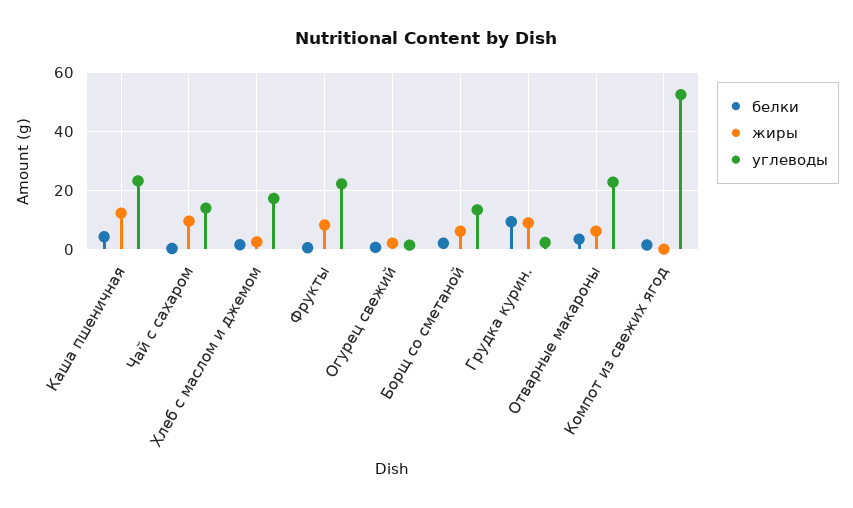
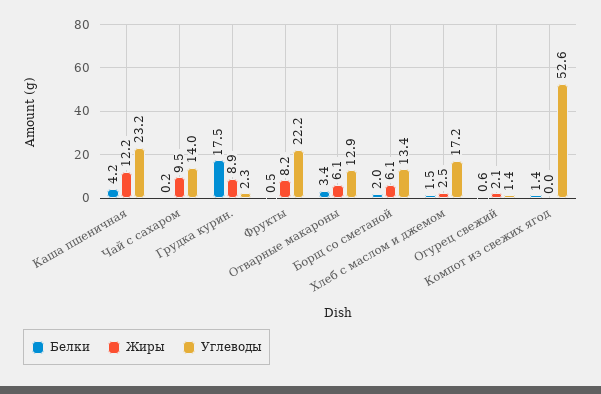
  {
    "белки": {
      "Каша пшеничная": 4.2,
      "Чай с сахаром": 0.2,
      "Хлеб с маслом и джемом": 1.5,
      "Фрукты": 0.5,
      "Огурец свежий": 0.6,
      "Борщ со сметаной": 2,
-     "Грудка курин.": 10,
+     "Грудка курин.": 17.5,
      "Отварные макароны": 3.4,
      "Компот из свежих ягод": 1.4
    },
    "жиры": {
      "Каша пшеничная": 12.2,
      "Чай с сахаром": 9.5,
      "Хлеб с маслом и джемом": 2.5,
      "Фрукты": 8.2,
      "Огурец свежий": 2.1,
      "Борщ со сметаной": 6.1,
      "Грудка курин.": 8.9,
      "Отварные макароны": 6.1,
      "Компот из свежих ягод": 0
    },
    "углеводы": {
      "Каша пшеничная": 23.2,
      "Чай с сахаром": 14,
      "Хлеб с маслом и джемом": 17.2,
      "Фрукты": 22.2,
      "Огурец свежий": 1.4,
      "Борщ со сметаной": 13.4,
      "Грудка курин.": 2.3,
-     "Отварные макароны": 22.5,
+     "Отварные макароны": 12.9,
      "Компот из свежих ягод": 52.6
    }
  }

